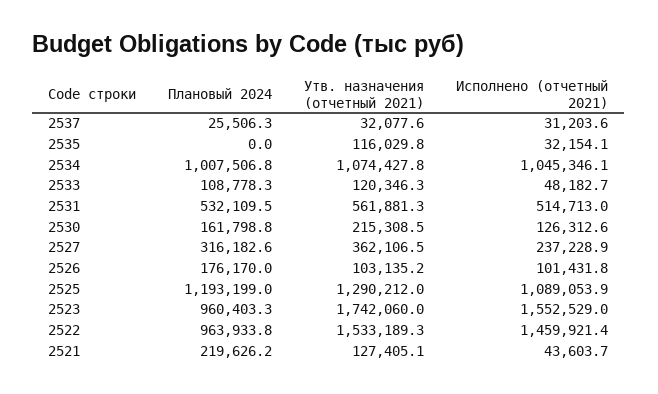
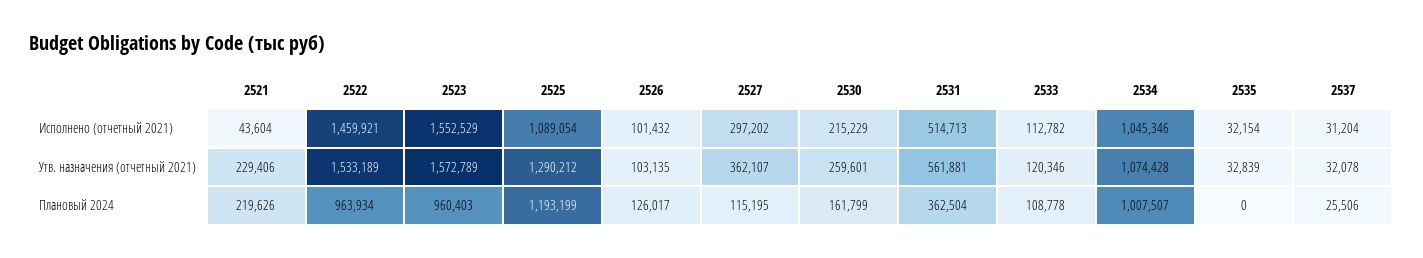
  {
    "Плановый 2024": {
      "2537": 25506.3,
      "2535": 0,
      "2534": 1007506.8,
      "2533": 108778.3,
-     "2531": 532109.5,
+     "2531": 362504,
      "2530": 161798.8,
-     "2527": 316182.6,
+     "2527": 115195,
-     "2526": 176170,
+     "2526": 126017,
      "2525": 1193199,
      "2523": 960403.3,
      "2522": 963933.8,
      "2521": 219626.2
    },
    "Утв. назначения (отчетный 2021)": {
      "2537": 32077.6,
-     "2535": 116029.8,
+     "2535": 32839,
      "2534": 1074427.8,
      "2533": 120346.3,
      "2531": 561881.3,
-     "2530": 215308.5,
+     "2530": 259601,
      "2527": 362106.5,
      "2526": 103135.2,
      "2525": 1290212,
-     "2523": 1742060,
+     "2523": 1572789,
      "2522": 1533189.3,
-     "2521": 127405.1
+     "2521": 229406
    },
    "Исполнено (отчетный 2021)": {
      "2537": 31203.6,
      "2535": 32154.1,
      "2534": 1045346.1,
-     "2533": 48182.7,
+     "2533": 112782,
      "2531": 514713,
-     "2530": 126312.6,
+     "2530": 215229,
-     "2527": 237228.9,
+     "2527": 297202,
      "2526": 101431.8,
      "2525": 1089053.9,
      "2523": 1552529,
      "2522": 1459921.4,
      "2521": 43603.7
    }
  }

